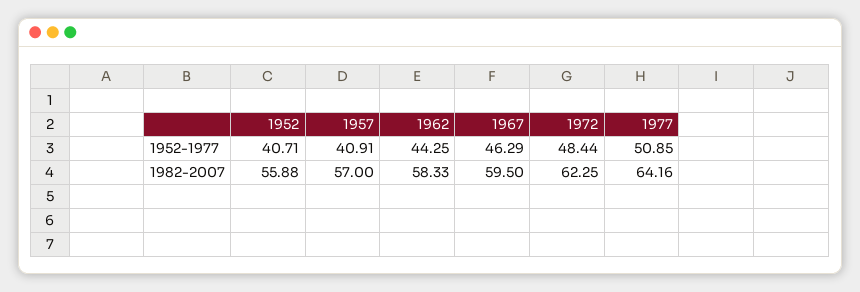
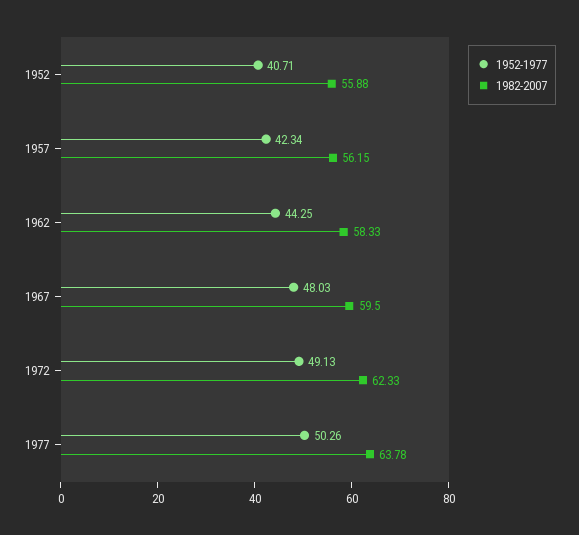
  {
    "1952-1977": {
      "1952": 40.71,
-     "1957": 40.91,
+     "1957": 42.34,
      "1962": 44.25,
-     "1967": 46.29,
+     "1967": 48.03,
-     "1972": 48.44,
+     "1972": 49.13,
-     "1977": 50.85
+     "1977": 50.26
    },
    "1982-2007": {
      "1952": 55.88,
-     "1957": 57,
+     "1957": 56.15,
      "1962": 58.33,
      "1967": 59.5,
-     "1972": 62.25,
+     "1972": 62.33,
-     "1977": 64.16
+     "1977": 63.78
    }
  }

